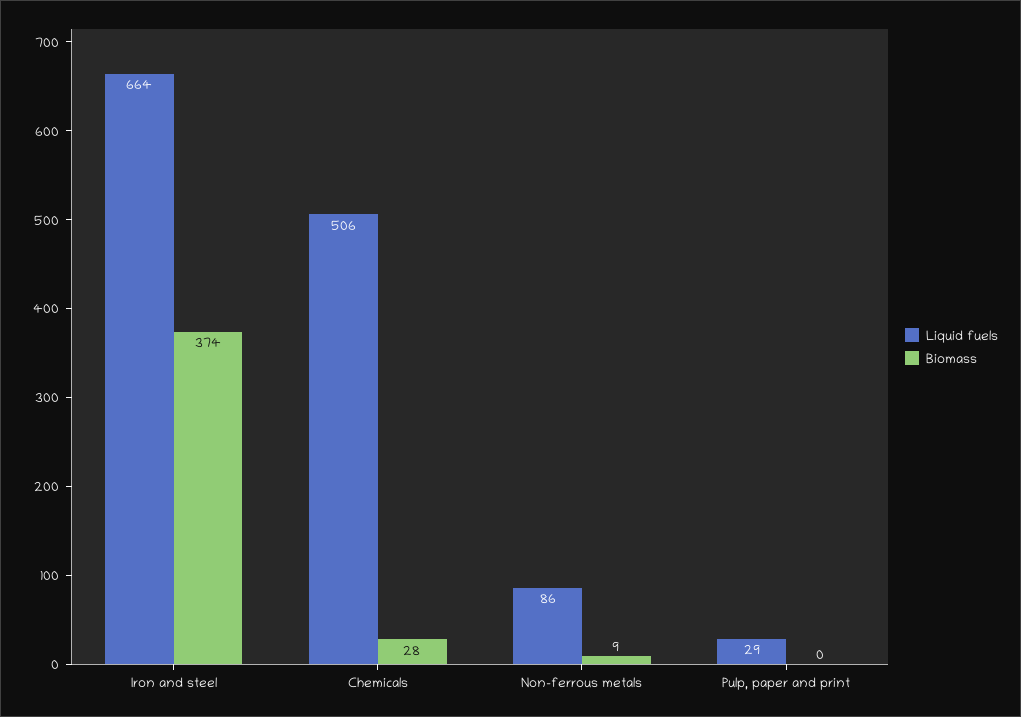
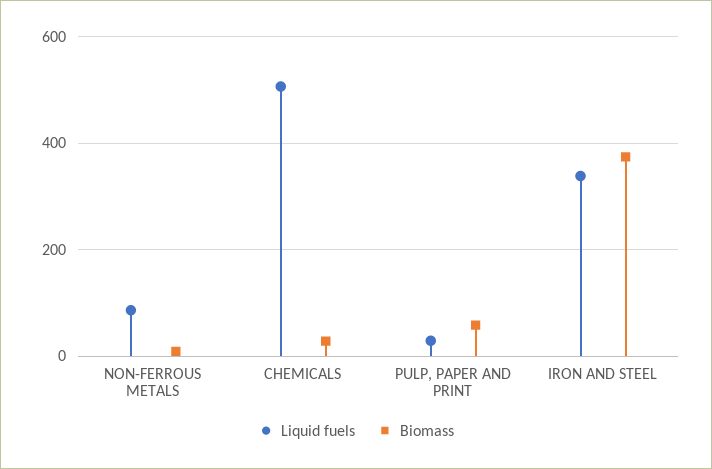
  {
    "Liquid fuels": {
-     "Iron and steel": 664,
+     "Iron and steel": 340,
      "Chemicals": 506,
      "Non-ferrous metals": 86,
      "Pulp, paper and print": 29
    },
    "Biomass": {
      "Iron and steel": 374,
      "Chemicals": 28,
      "Non-ferrous metals": 9,
-     "Pulp, paper and print": 0
+     "Pulp, paper and print": 60
    }
  }

